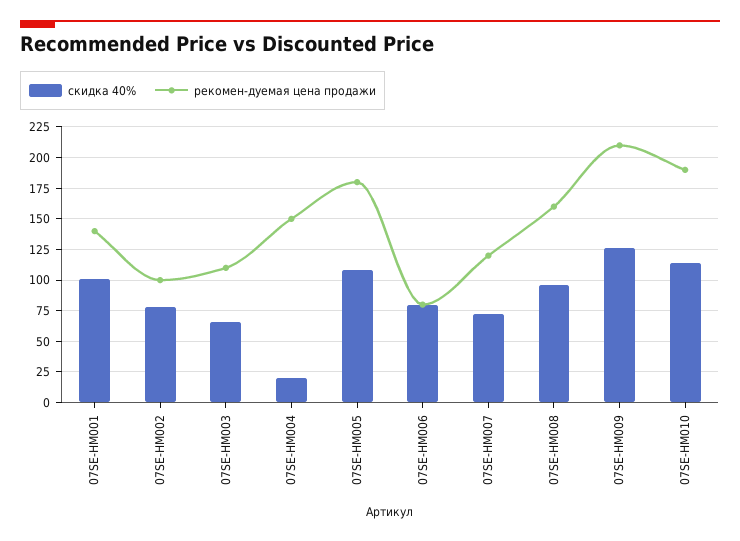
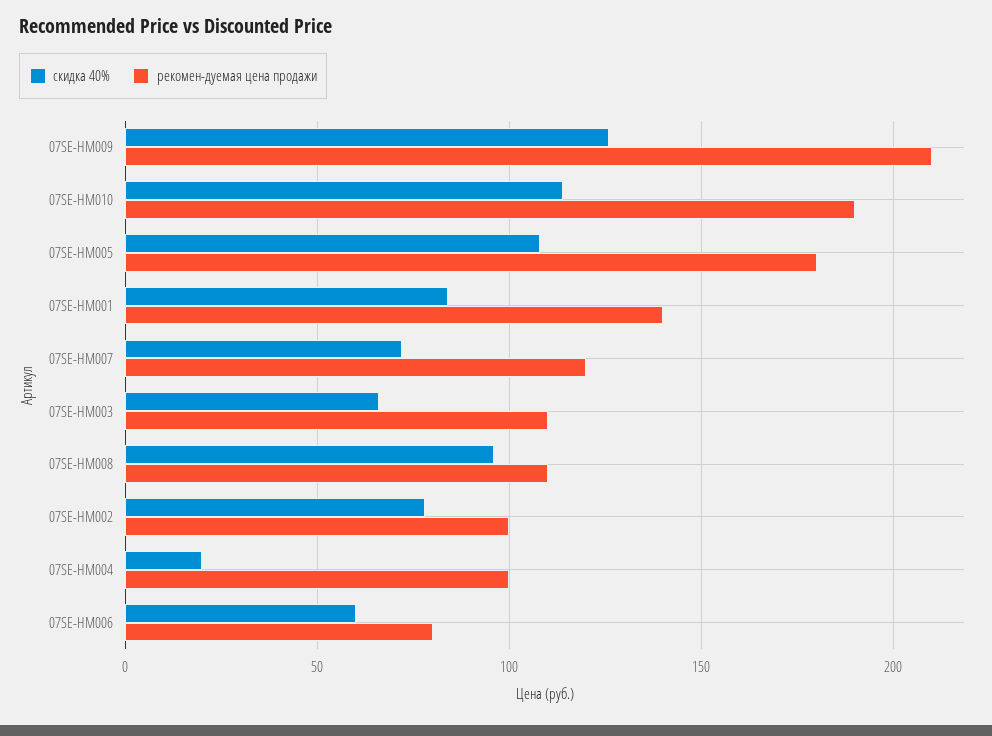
  {
    "скидка 40%": {
-     "07SE-НМ001": 100,
+     "07SE-НМ001": 85,
      "07SE-НМ002": 80,
      "07SE-НМ003": 65,
      "07SE-НМ004": 20,
      "07SE-НМ005": 110,
-     "07SE-НМ006": 80,
+     "07SE-НМ006": 60,
      "07SE-НМ007": 70,
      "07SE-НМ008": 95,
      "07SE-НМ009": 125,
      "07SE-НМ010": 115
    },
    "рекомен-дуемая цена продажи": {
      "07SE-НМ001": 140,
      "07SE-НМ002": 100,
      "07SE-НМ003": 110,
-     "07SE-НМ004": 150,
+     "07SE-НМ004": 100,
      "07SE-НМ005": 180,
      "07SE-НМ006": 80,
      "07SE-НМ007": 120,
-     "07SE-НМ008": 160,
+     "07SE-НМ008": 110,
      "07SE-НМ009": 210,
      "07SE-НМ010": 190
    }
  }

